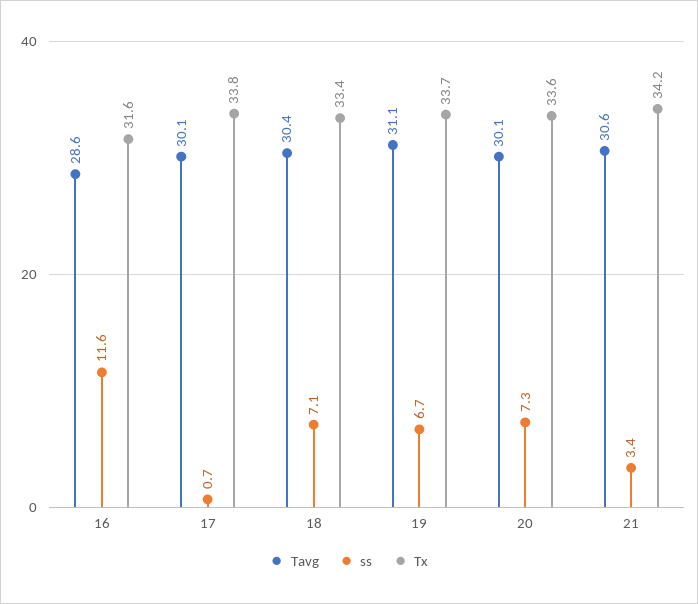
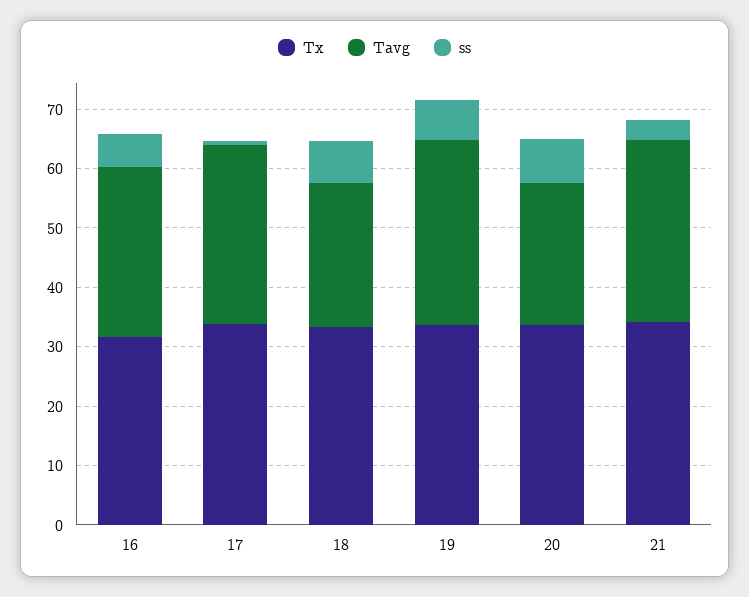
  {
    "Tavg": {
      "16": 28.6,
      "17": 30.1,
-     "18": 30.4,
+     "18": 24,
      "19": 31.1,
-     "20": 30.1,
+     "20": 24,
      "21": 30.6
    },
    "ss": {
-     "16": 11.6,
+     "16": 6,
      "17": 0.7,
      "18": 7.1,
      "19": 6.7,
      "20": 7.3,
      "21": 3.4
    },
    "Tx": {
      "16": 31.6,
      "17": 33.8,
      "18": 33.4,
      "19": 33.7,
      "20": 33.6,
      "21": 34.2
    }
  }

